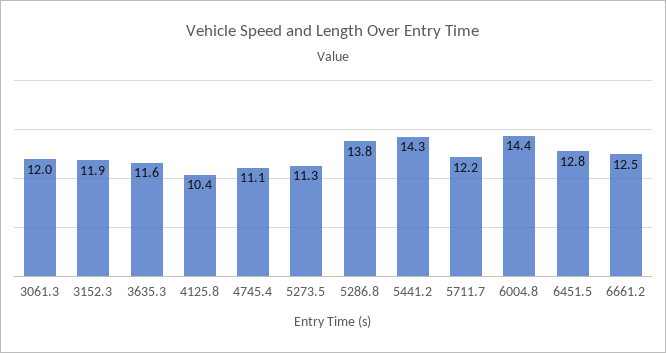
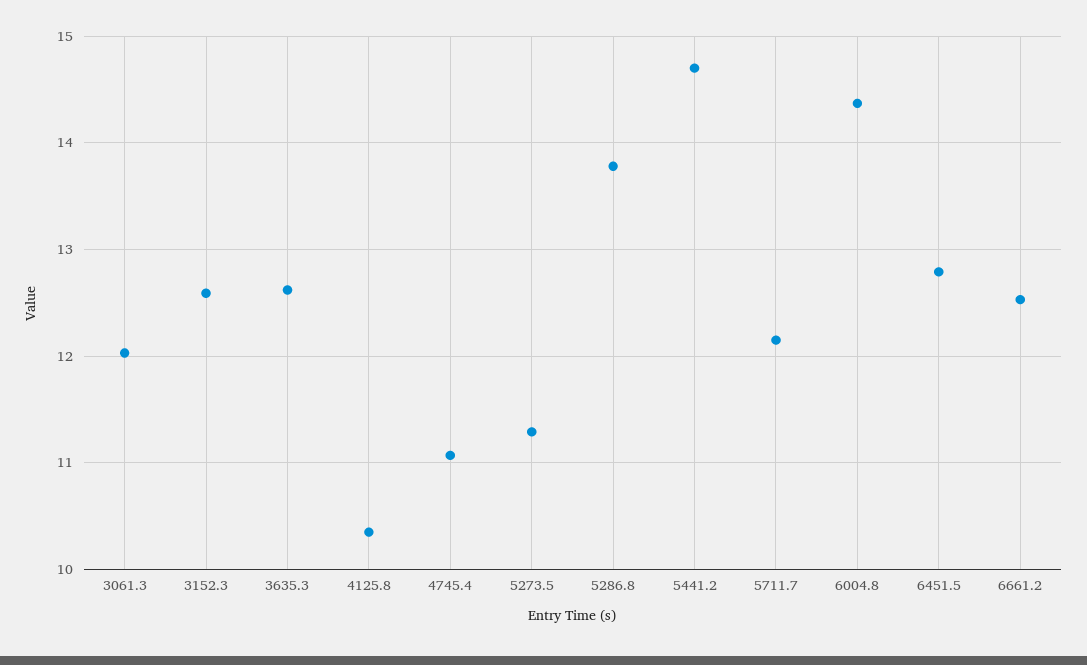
  {
    "3061.3": 12,
-   "3152.3": 11.9,
+   "3152.3": 12.6,
-   "3635.3": 11.6,
+   "3635.3": 12.6,
    "4125.8": 10.4,
    "4745.4": 11.1,
    "5273.5": 11.3,
    "5286.8": 13.8,
-   "5441.2": 14.3,
+   "5441.2": 14.7,
    "5711.7": 12.2,
    "6004.8": 14.4,
    "6451.5": 12.8,
    "6661.2": 12.5
  }

